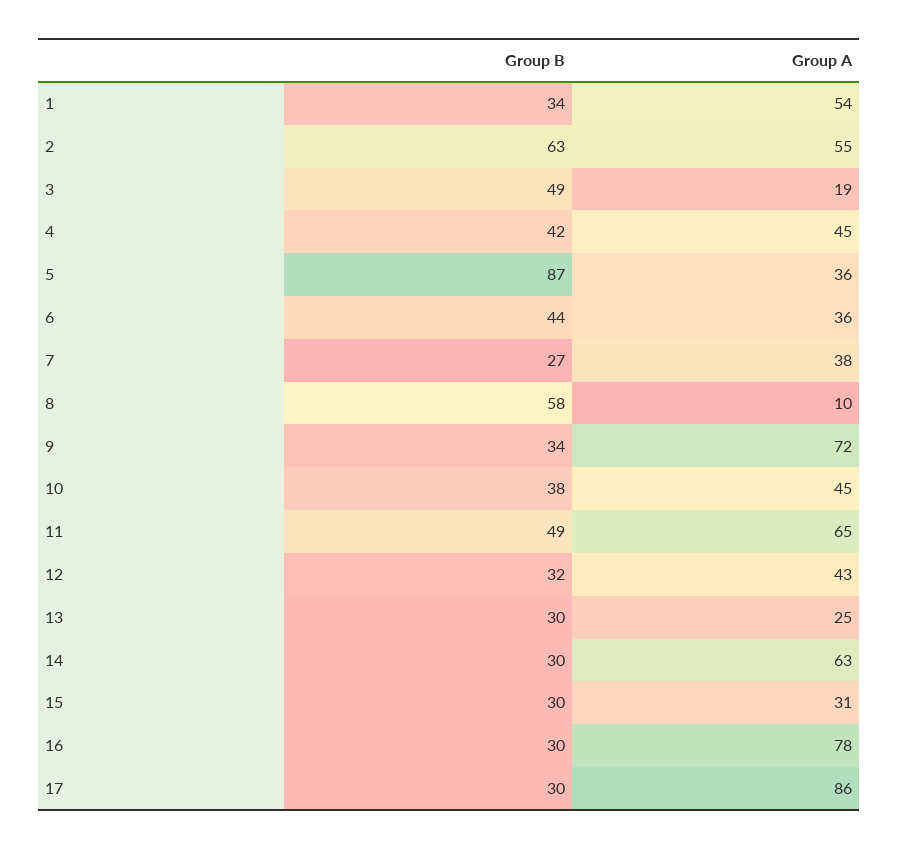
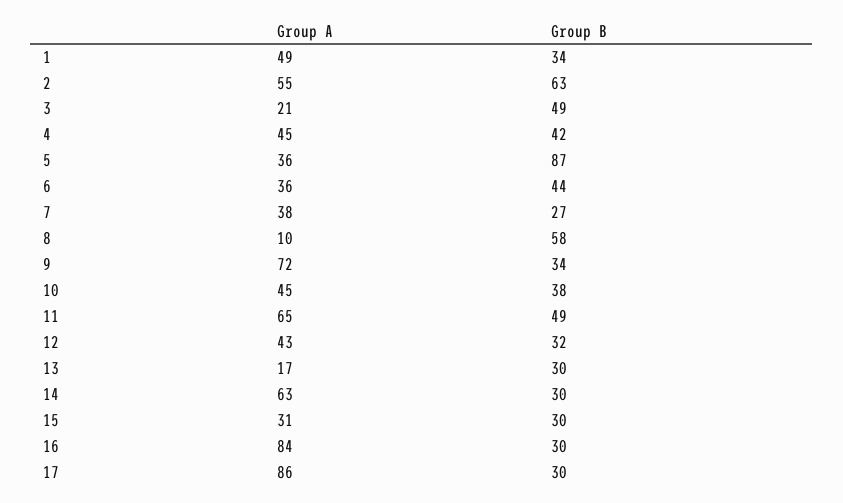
  {
    "Group B": {
      "1": 34,
      "2": 63,
      "3": 49,
      "4": 42,
      "5": 87,
      "6": 44,
      "7": 27,
      "8": 58,
      "9": 34,
      "10": 38,
      "11": 49,
      "12": 32,
      "13": 30,
      "14": 30,
      "15": 30,
      "16": 30,
      "17": 30
    },
    "Group A": {
-     "1": 54,
+     "1": 49,
      "2": 55,
-     "3": 19,
+     "3": 21,
      "4": 45,
      "5": 36,
      "6": 36,
      "7": 38,
      "8": 10,
      "9": 72,
      "10": 45,
      "11": 65,
      "12": 43,
-     "13": 25,
+     "13": 17,
      "14": 63,
      "15": 31,
-     "16": 78,
+     "16": 84,
      "17": 86
    }
  }

